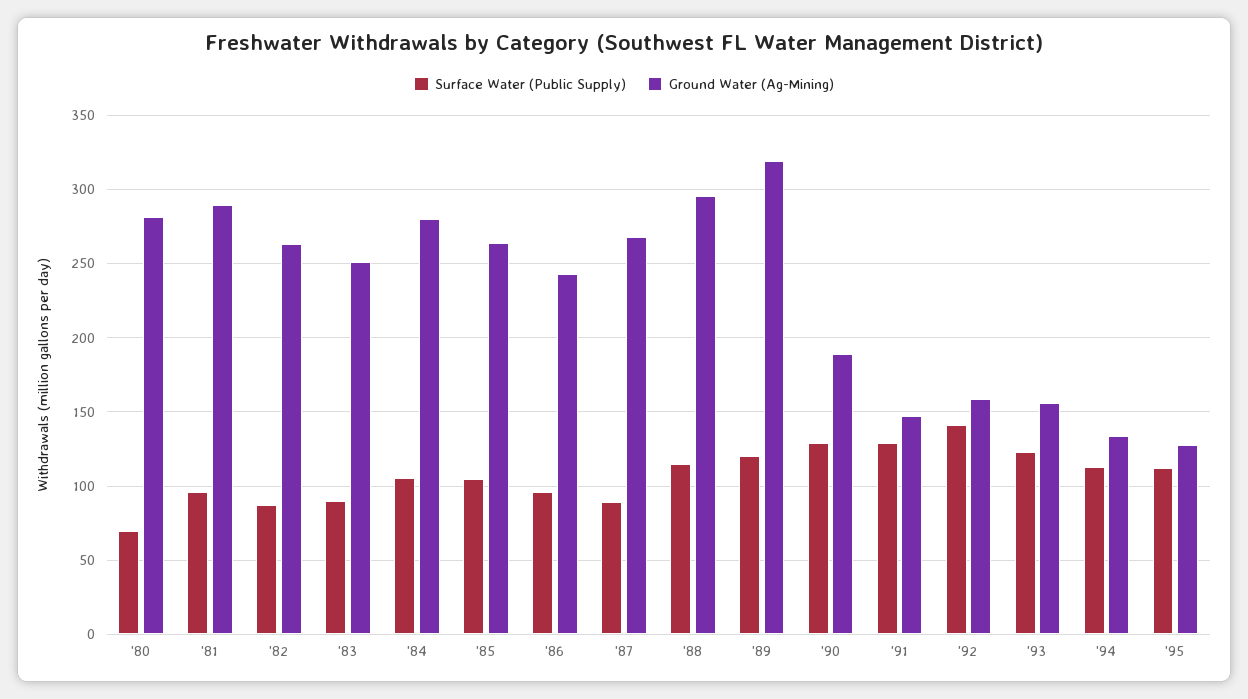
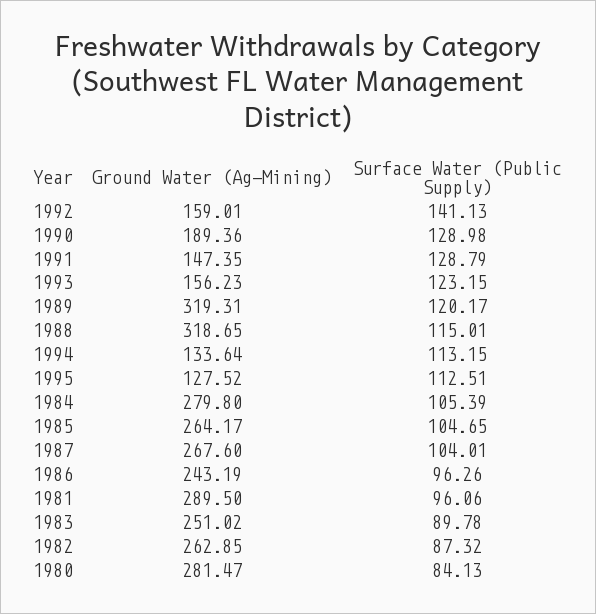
  {
    "Surface Water (Public Supply)": {
-     "'80": 70,
+     "'80": 84.13,
      "'81": 96.06,
      "'82": 87.32,
      "'83": 89.78,
      "'84": 105.39,
      "'85": 104.65,
      "'86": 96.26,
-     "'87": 90,
+     "'87": 104.01,
      "'88": 115.01,
      "'89": 120.17,
      "'90": 128.98,
      "'91": 128.79,
      "'92": 141.13,
      "'93": 123.15,
      "'94": 113.15,
      "'95": 112.51
    },
    "Ground Water (Ag-Mining)": {
      "'80": 281.47,
      "'81": 289.5,
      "'82": 262.85,
      "'83": 251.02,
      "'84": 279.8,
      "'85": 264.17,
      "'86": 243.19,
      "'87": 267.6,
-     "'88": 295,
+     "'88": 318.65,
      "'89": 319.31,
      "'90": 189.36,
      "'91": 147.35,
      "'92": 159.01,
      "'93": 156.23,
      "'94": 133.64,
      "'95": 127.52
    }
  }

